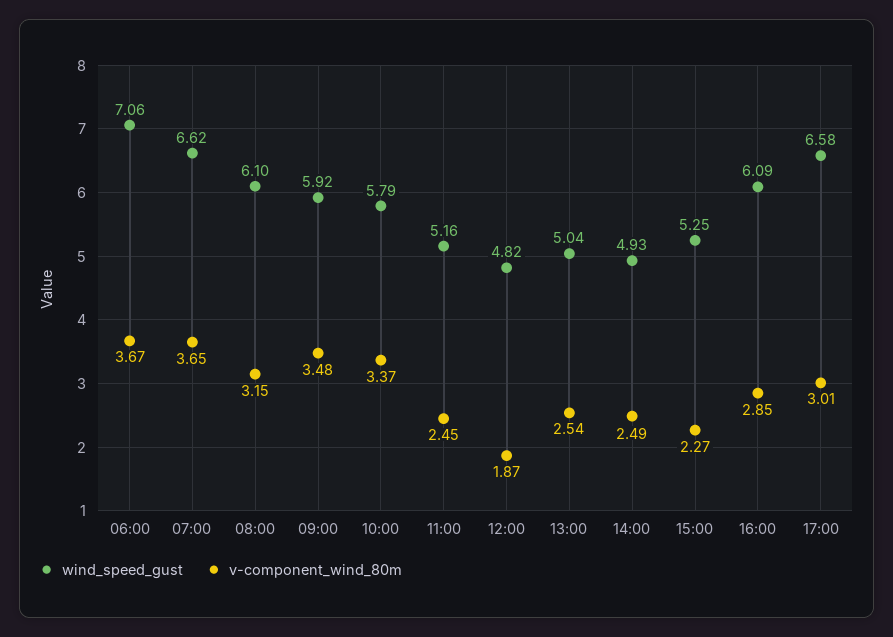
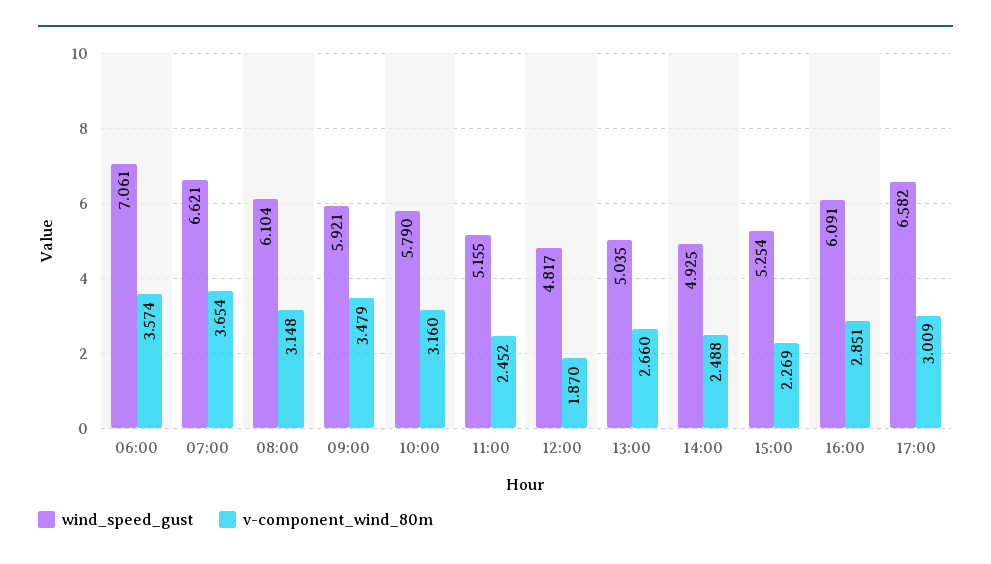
  {
    "wind_speed_gust": {
      "06:00": 7.061,
      "07:00": 6.621,
      "08:00": 6.104,
      "09:00": 5.921,
      "10:00": 5.79,
      "11:00": 5.155,
      "12:00": 4.817,
      "13:00": 5.035,
      "14:00": 4.925,
      "15:00": 5.254,
      "16:00": 6.091,
      "17:00": 6.582
    },
    "v-component_wind_80m": {
-     "06:00": 3.67,
+     "06:00": 3.574,
      "07:00": 3.654,
      "08:00": 3.148,
      "09:00": 3.479,
-     "10:00": 3.37,
+     "10:00": 3.16,
      "11:00": 2.452,
      "12:00": 1.87,
-     "13:00": 2.54,
+     "13:00": 2.66,
      "14:00": 2.488,
      "15:00": 2.269,
      "16:00": 2.851,
      "17:00": 3.009
    }
  }

